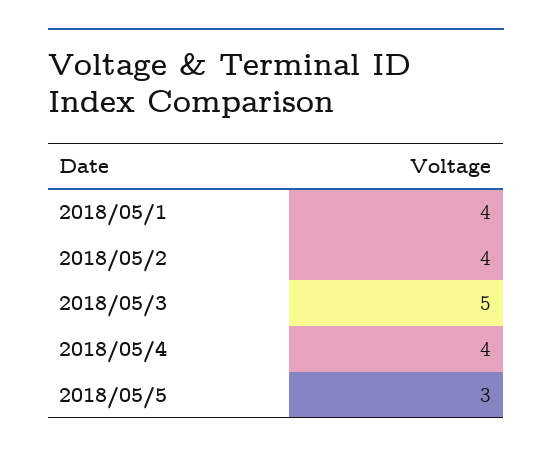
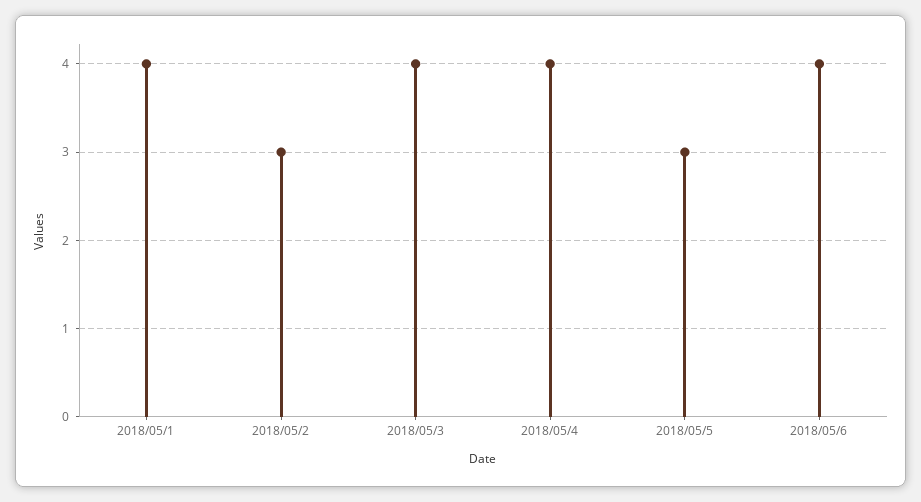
  {
    "2018/05/1": 4,
-   "2018/05/2": 4,
+   "2018/05/2": 3,
-   "2018/05/3": 5,
+   "2018/05/3": 4,
    "2018/05/4": 4,
-   "2018/05/5": 3
+   "2018/05/5": 3,
+   "2018/05/6": 4
  }

